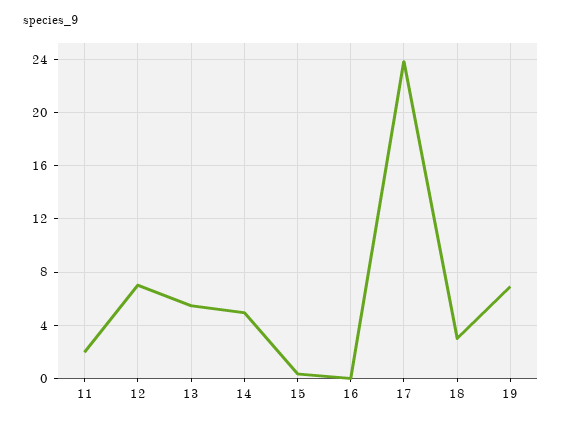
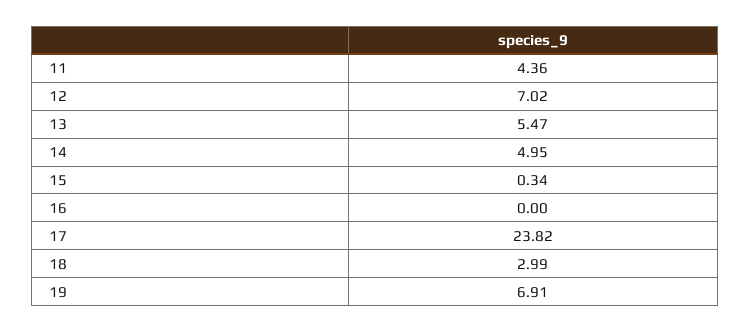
  {
-   "11": 2,
+   "11": 4.36,
    "12": 7.02,
    "13": 5.47,
    "14": 4.95,
    "15": 0.34,
    "16": 0,
    "17": 23.82,
    "18": 2.99,
    "19": 6.91
  }

